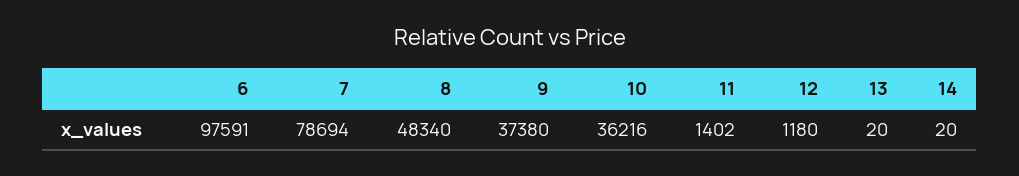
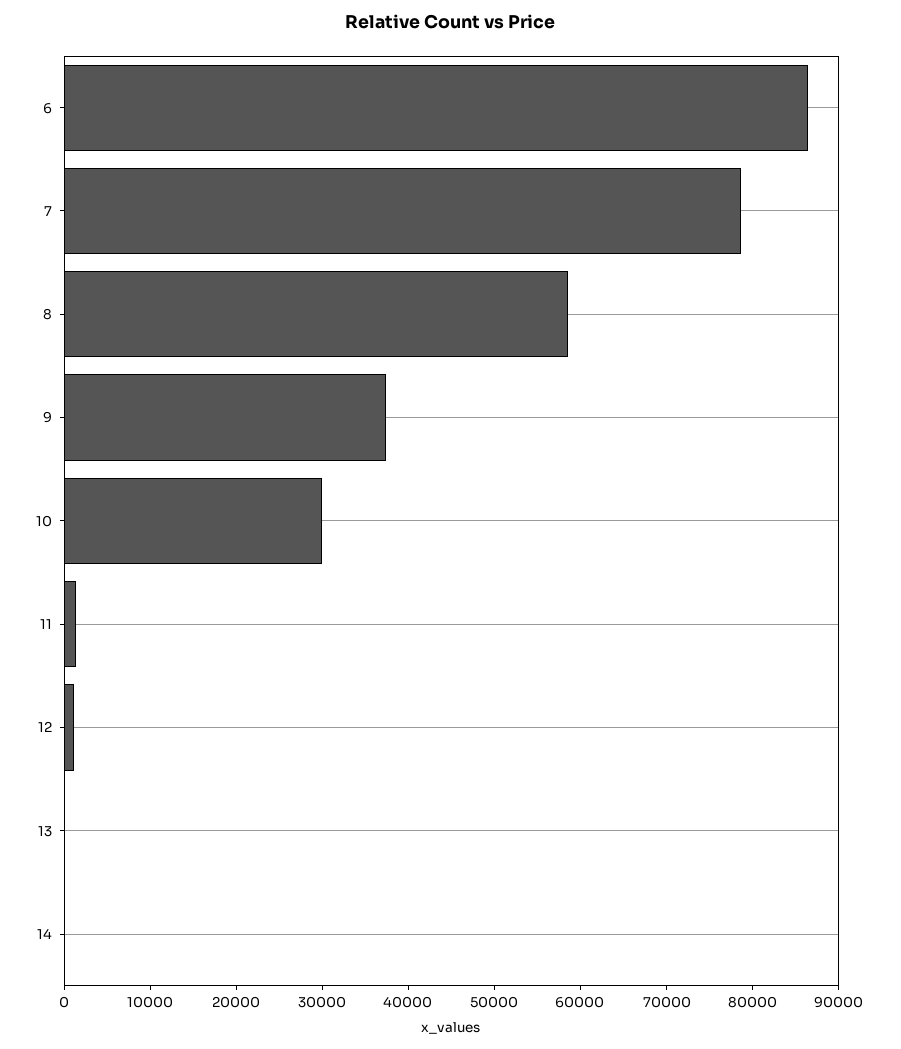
  {
-   "6": 97591,
+   "6": 86000,
    "7": 78694,
-   "8": 48340,
+   "8": 58000,
    "9": 37380,
-   "10": 36216,
+   "10": 30000,
    "11": 1402,
    "12": 1180,
    "13": 20,
    "14": 20
  }

